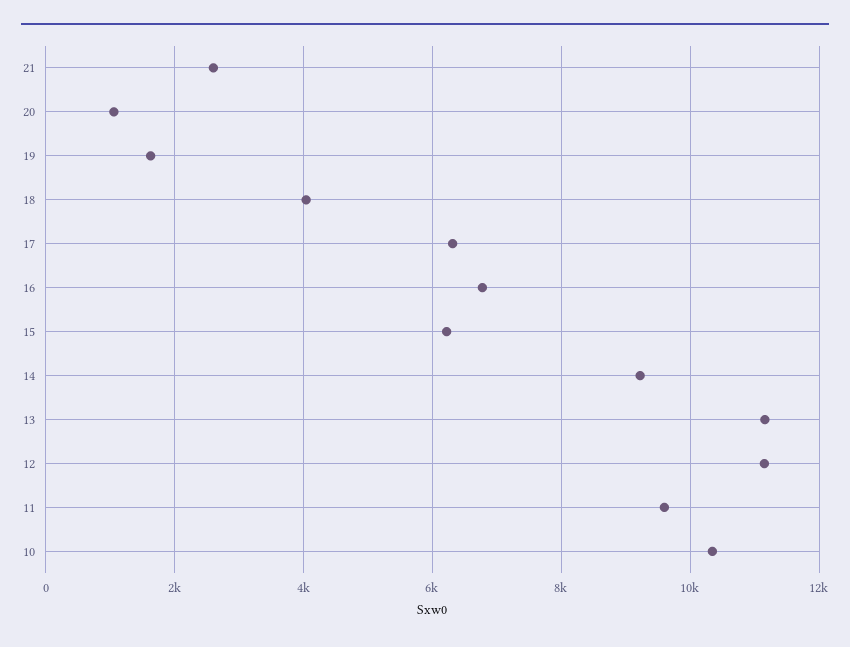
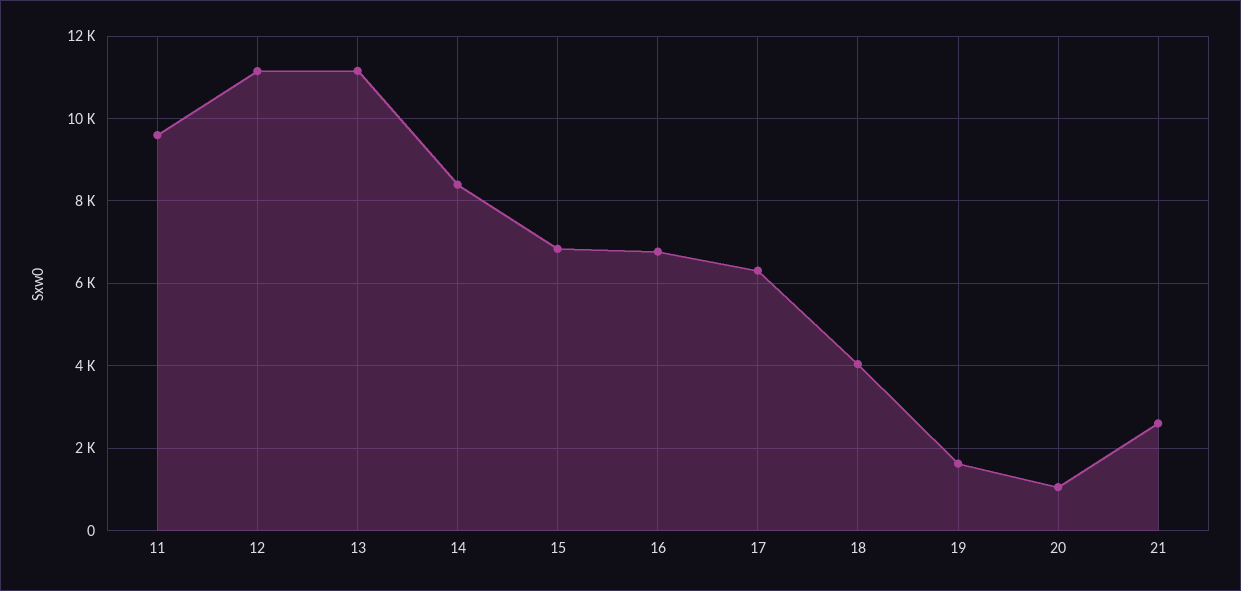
  {
    "21": 2600,
    "20": 1000,
    "19": 1600,
    "18": 4000,
    "17": 6400,
    "16": 6800,
-   "15": 6200,
+   "15": 6800,
-   "14": 9200,
+   "14": 8400,
    "13": 11200,
    "12": 11200,
-   "11": 9600,
+   "11": 9600
-   "10": 10400
  }

